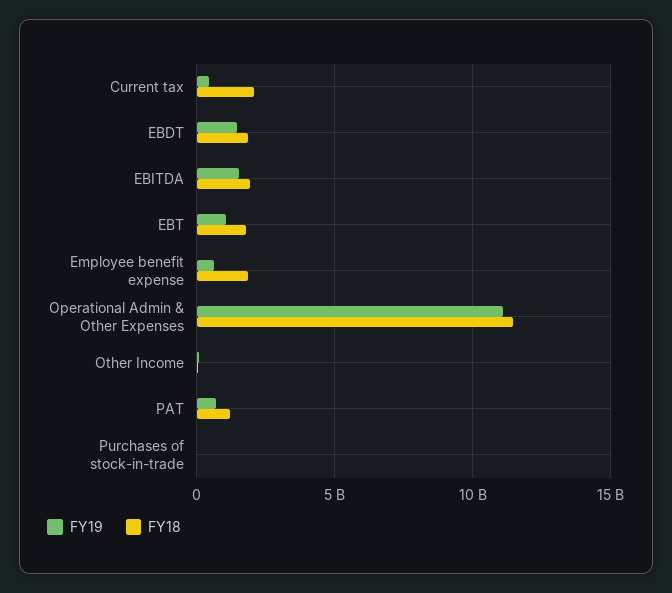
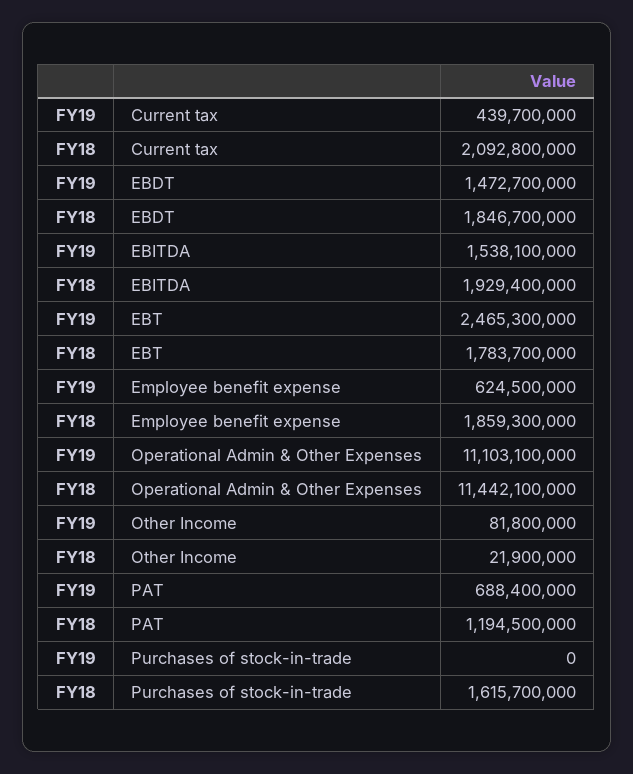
  {
    "FY19": {
      "Current tax": 439700000,
      "EBDT": 1472700000,
      "EBITDA": 1538100000,
-     "EBT": 1000000000,
+     "EBT": 2465300000,
      "Employee benefit expense": 624500000,
      "Operational Admin & Other Expenses": 11103100000,
      "Other Income": 81800000,
      "PAT": 688400000,
      "Purchases of stock-in-trade": 0
    },
    "FY18": {
      "Current tax": 2092800000,
      "EBDT": 1846700000,
      "EBITDA": 1929400000,
      "EBT": 1783700000,
      "Employee benefit expense": 1859300000,
      "Operational Admin & Other Expenses": 11442100000,
      "Other Income": 21900000,
      "PAT": 1194500000,
-     "Purchases of stock-in-trade": 0
+     "Purchases of stock-in-trade": 1615700000
    }
  }

